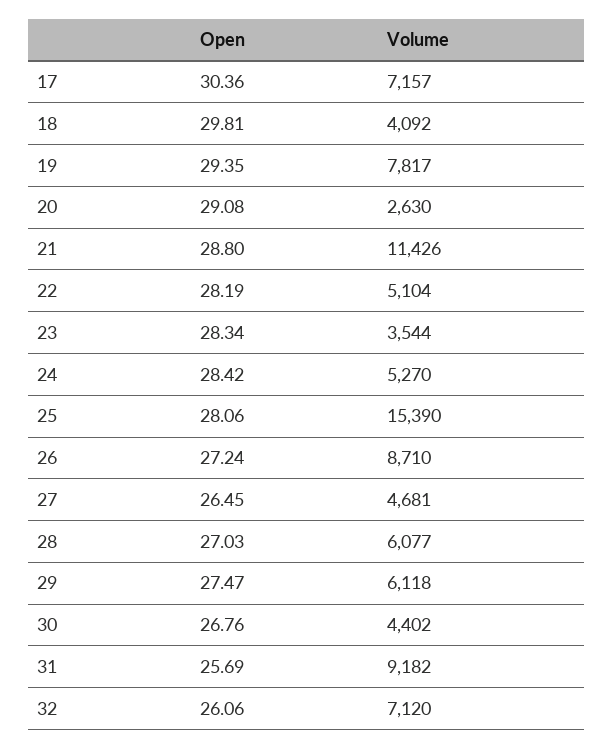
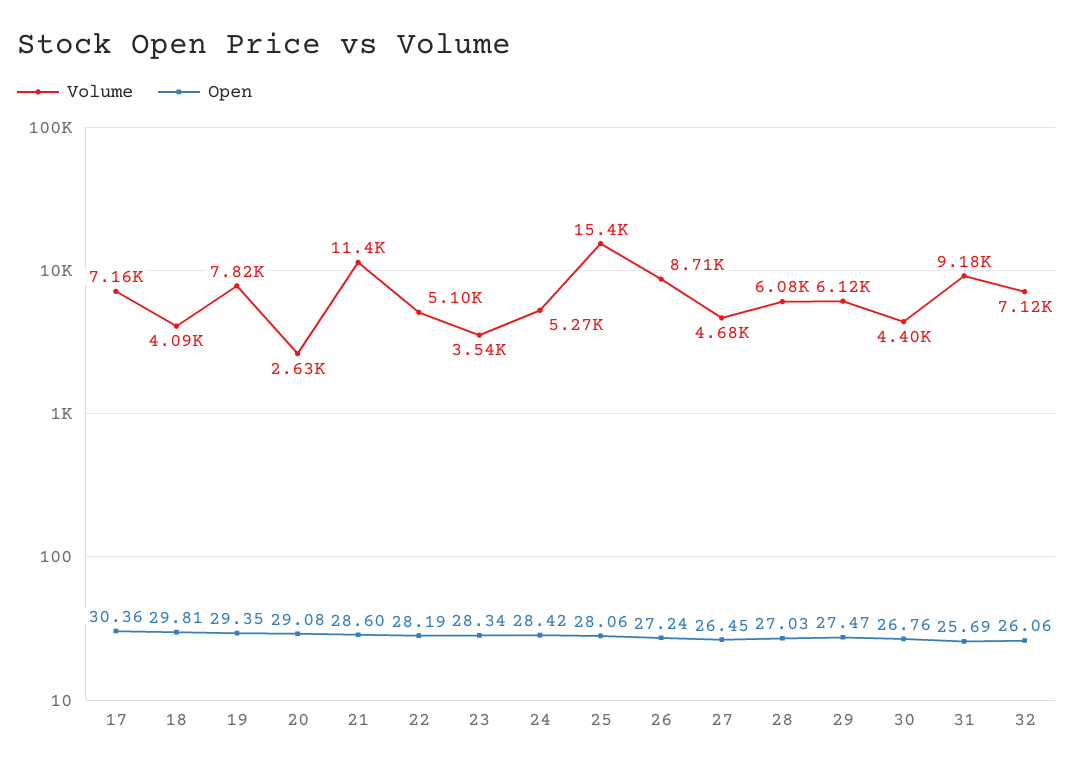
  {
    "Open": {
      "17": 30.36,
      "18": 29.81,
      "19": 29.35,
      "20": 29.08,
-     "21": 28.8,
+     "21": 28.6,
      "22": 28.19,
      "23": 28.34,
      "24": 28.42,
      "25": 28.06,
      "26": 27.24,
      "27": 26.45,
      "28": 27.03,
      "29": 27.47,
      "30": 26.76,
      "31": 25.69,
      "32": 26.06
    },
    "Volume": {
      "17": 7157,
      "18": 4092,
      "19": 7817,
      "20": 2630,
      "21": 11426,
      "22": 5104,
      "23": 3544,
      "24": 5270,
      "25": 15390,
      "26": 8710,
      "27": 4681,
      "28": 6077,
      "29": 6118,
      "30": 4402,
      "31": 9182,
      "32": 7120
    }
  }

